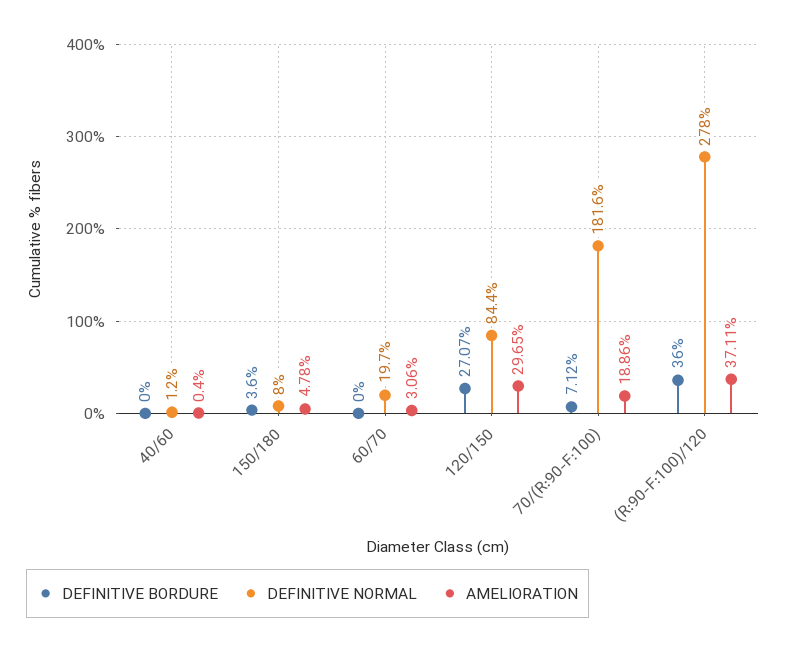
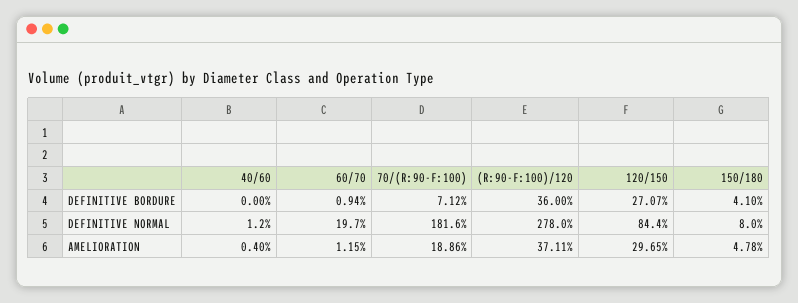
  {
    "DEFINITIVE BORDURE": {
      "40/60": 0,
-     "150/180": 3.6,
+     "150/180": 4.1,
-     "60/70": 0,
+     "60/70": 0.94,
      "120/150": 27.07,
      "70/(R:90-F:100)": 7.12,
      "(R:90-F:100)/120": 36
    },
    "DEFINITIVE NORMAL": {
      "40/60": 1.2,
      "150/180": 8,
      "60/70": 19.7,
      "120/150": 84.4,
      "70/(R:90-F:100)": 181.6,
      "(R:90-F:100)/120": 278
    },
    "AMELIORATION": {
      "40/60": 0.4,
      "150/180": 4.78,
-     "60/70": 3.06,
+     "60/70": 1.15,
      "120/150": 29.65,
      "70/(R:90-F:100)": 18.86,
      "(R:90-F:100)/120": 37.11
    }
  }

